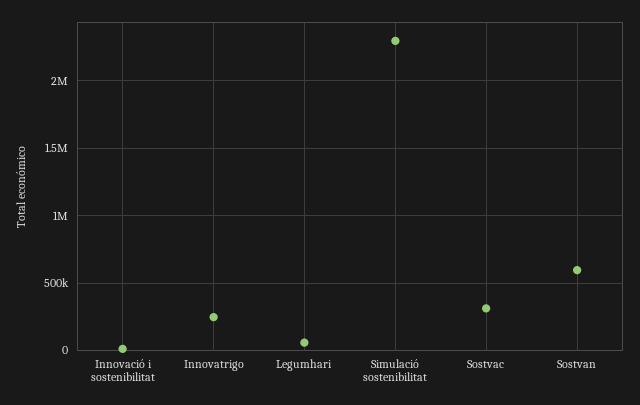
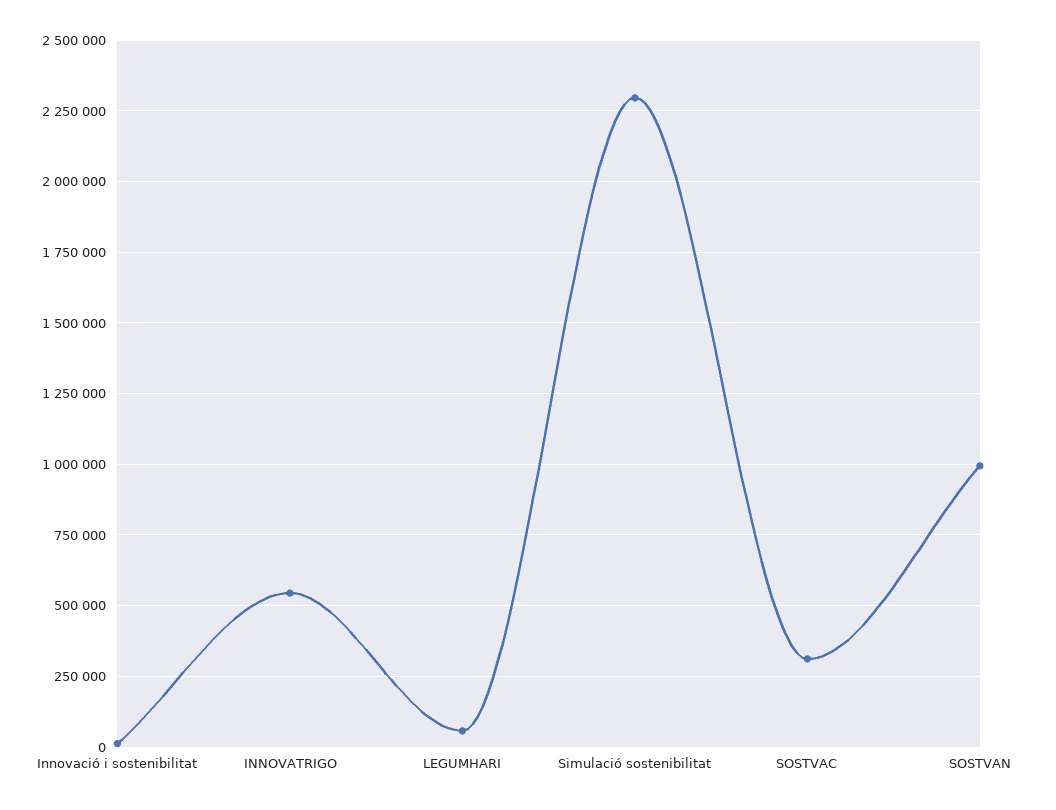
  {
    "Innovació i sostenibilitat": 0,
-   "Innovatrigo": 250000,
+   "Innovatrigo": 550000,
    "Legumhari": 50000,
    "Simulació sostenibilitat": 2300000,
    "Sostvac": 300000,
-   "Sostvan": 600000
+   "Sostvan": 1000000
  }

